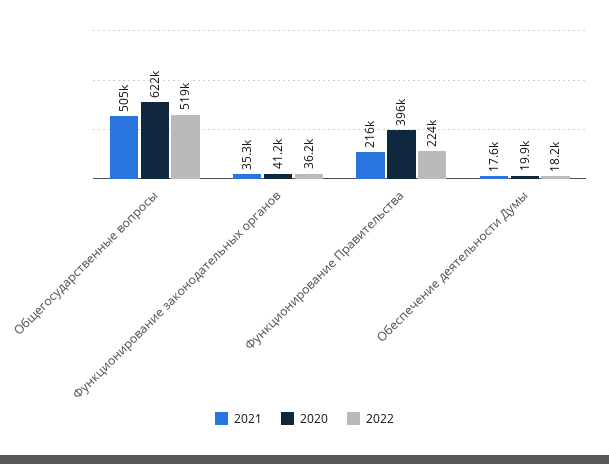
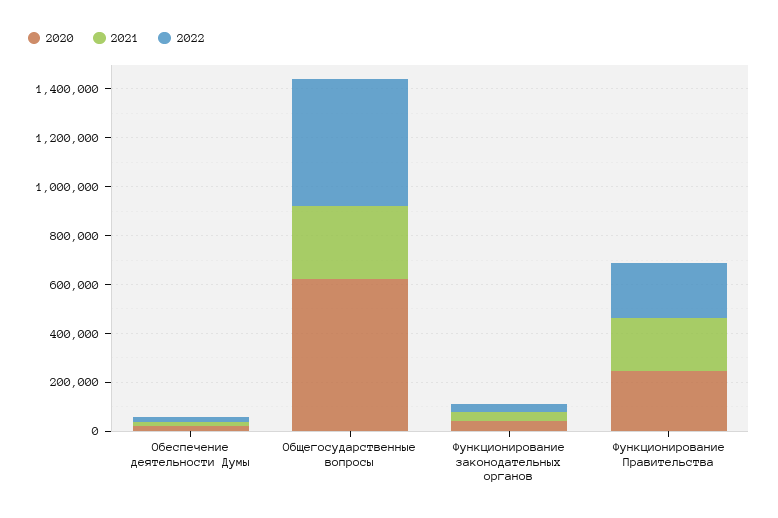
  {
    "2021": {
-     "Общегосударственные вопросы": 505000,
+     "Общегосударственные вопросы": 300000,
      "Функционирование законодательных органов": 35300,
      "Функционирование Правительства": 216000,
      "Обеспечение деятельности Думы": 17600
    },
    "2020": {
      "Общегосударственные вопросы": 622000,
      "Функционирование законодательных органов": 41200,
-     "Функционирование Правительства": 396000,
+     "Функционирование Правительства": 250000,
      "Обеспечение деятельности Думы": 19900
    },
    "2022": {
      "Общегосударственные вопросы": 519000,
      "Функционирование законодательных органов": 36200,
      "Функционирование Правительства": 224000,
      "Обеспечение деятельности Думы": 18200
    }
  }

